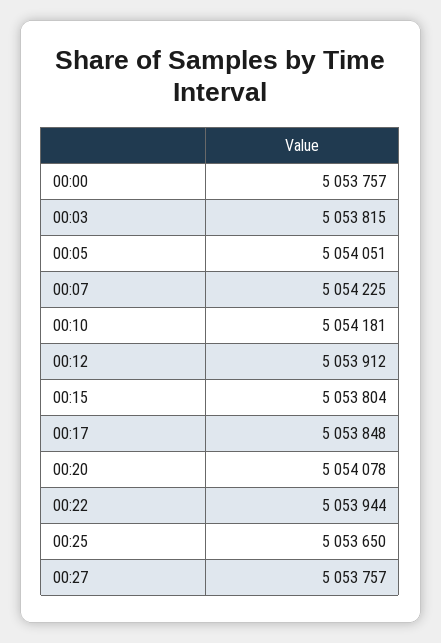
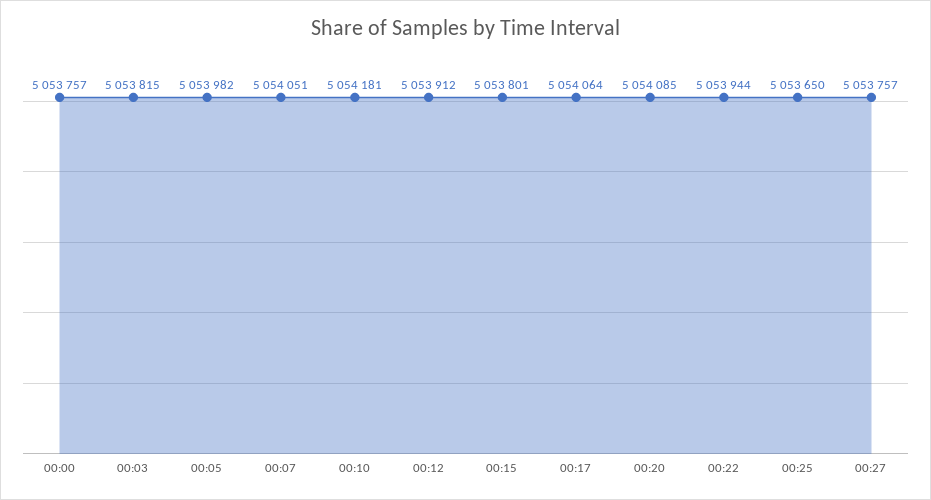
  {
    "00:00": 5053757,
    "00:03": 5053815,
-   "00:05": 5054051,
+   "00:05": 5053982,
-   "00:07": 5054225,
+   "00:07": 5054051,
    "00:10": 5054181,
    "00:12": 5053912,
-   "00:15": 5053804,
+   "00:15": 5053801,
-   "00:17": 5053848,
+   "00:17": 5054064,
-   "00:20": 5054078,
+   "00:20": 5054085,
    "00:22": 5053944,
    "00:25": 5053650,
    "00:27": 5053757
  }

